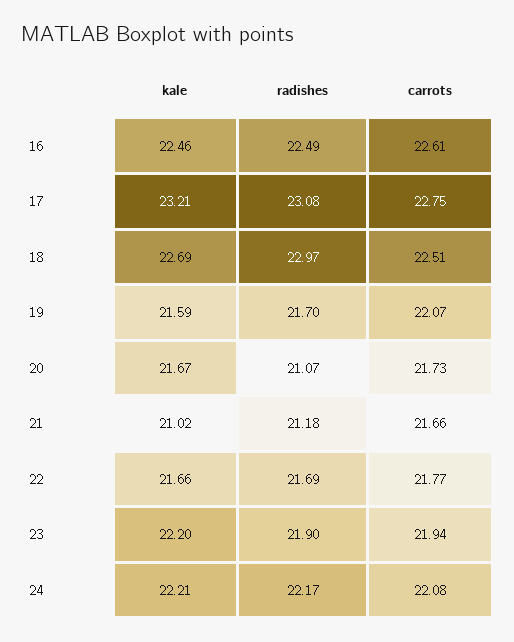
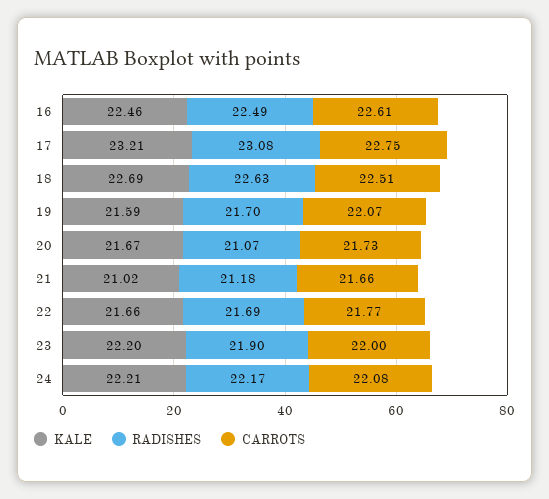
  {
    "kale": {
      "16": 22.46,
      "17": 23.21,
      "18": 22.69,
      "19": 21.59,
      "20": 21.67,
      "21": 21.02,
      "22": 21.66,
      "23": 22.2,
      "24": 22.21
    },
    "radishes": {
      "16": 22.49,
      "17": 23.08,
-     "18": 22.97,
+     "18": 22.63,
      "19": 21.7,
      "20": 21.07,
      "21": 21.18,
      "22": 21.69,
      "23": 21.9,
      "24": 22.17
    },
    "carrots": {
      "16": 22.61,
      "17": 22.75,
      "18": 22.51,
      "19": 22.07,
      "20": 21.73,
      "21": 21.66,
      "22": 21.77,
-     "23": 21.94,
+     "23": 22,
      "24": 22.08
    }
  }

